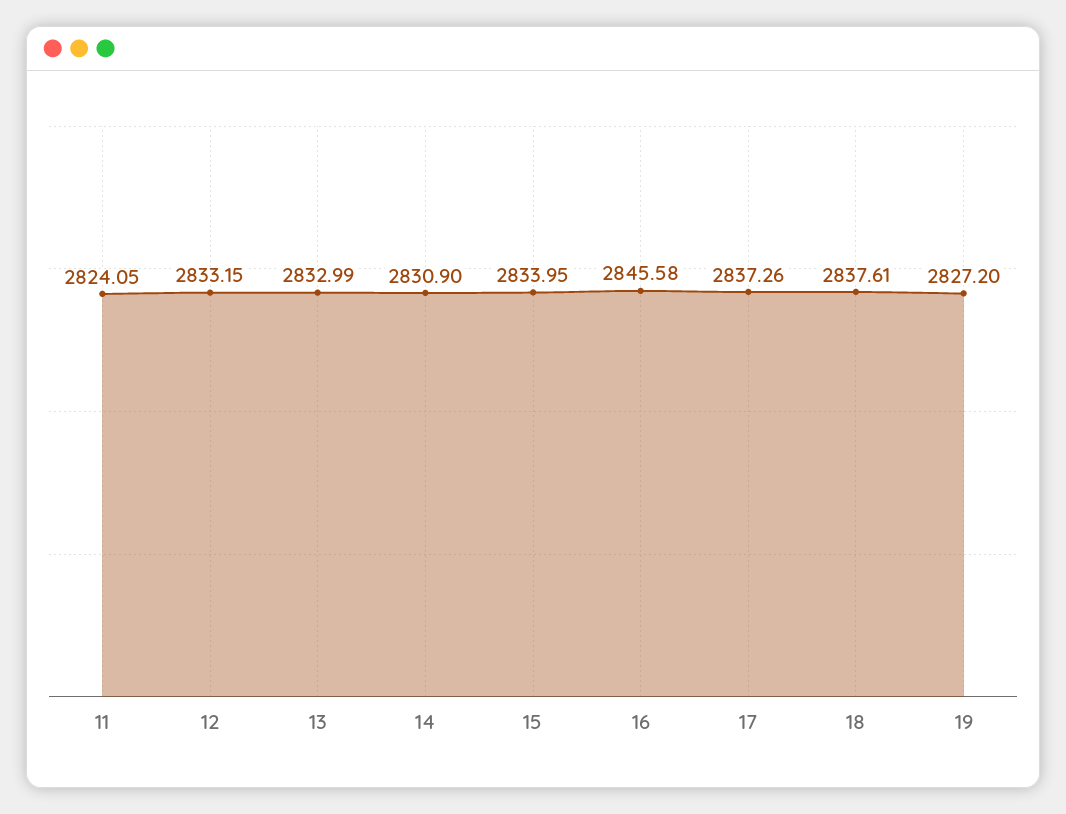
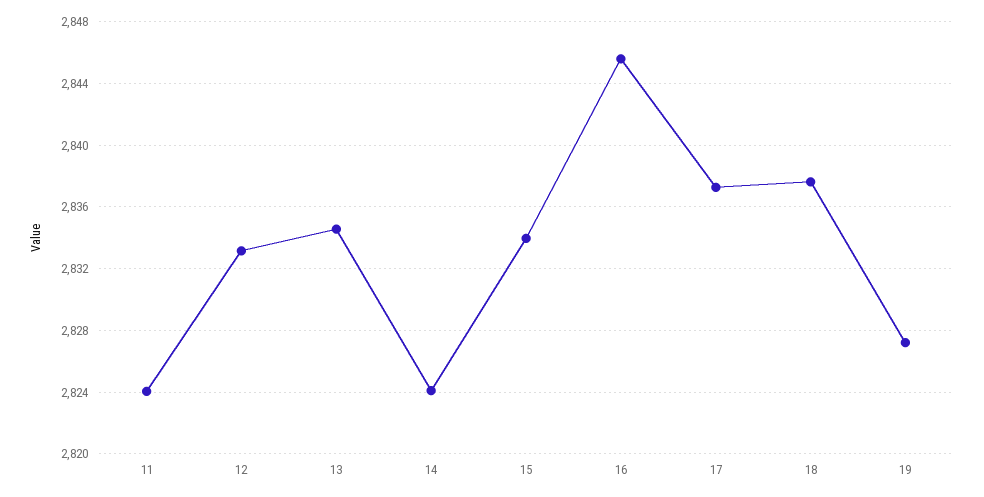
  {
    "11": 2824.05,
    "12": 2833.15,
-   "13": 2832.99,
+   "13": 2834.5,
-   "14": 2830.9,
+   "14": 2824,
    "15": 2833.95,
    "16": 2845.58,
    "17": 2837.26,
    "18": 2837.61,
    "19": 2827.2
  }

